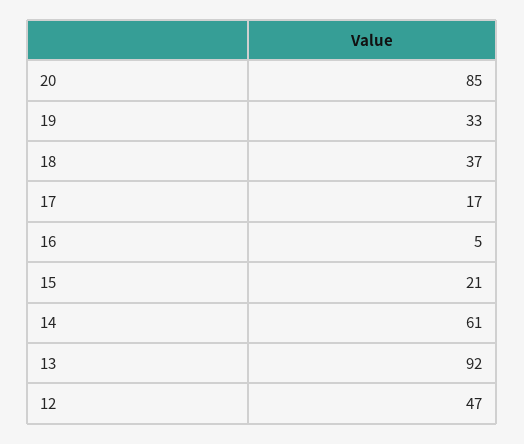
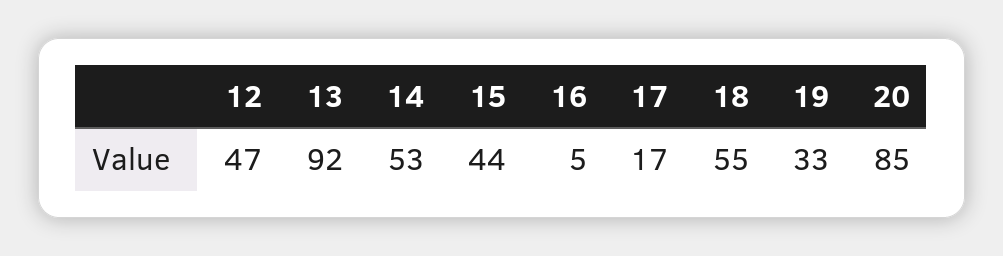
  {
    "20": 85,
    "19": 33,
-   "18": 37,
+   "18": 55,
    "17": 17,
    "16": 5,
-   "15": 21,
+   "15": 44,
-   "14": 61,
+   "14": 53,
    "13": 92,
    "12": 47
  }

